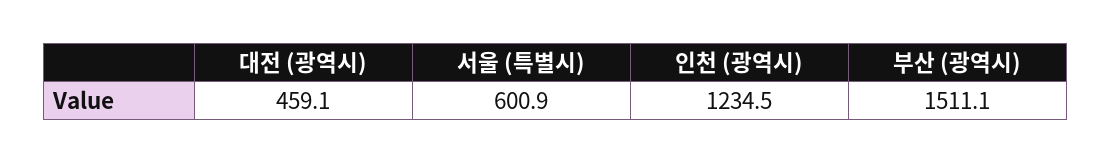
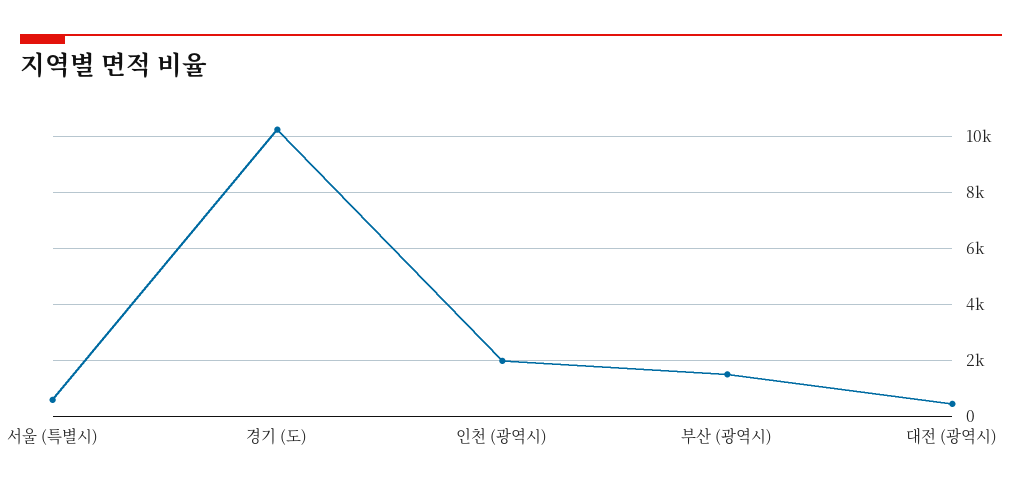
  {
    "대전 (광역시)": 459.1,
    "서울 (특별시)": 600.9,
-   "인천 (광역시)": 1234.5,
+   "인천 (광역시)": 2000,
-   "부산 (광역시)": 1511.1
+   "부산 (광역시)": 1511.1,
+   "경기 (도)": 10250
  }

